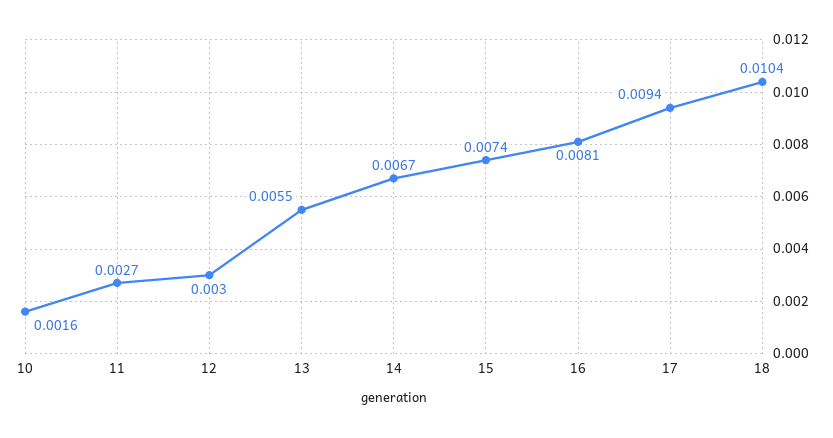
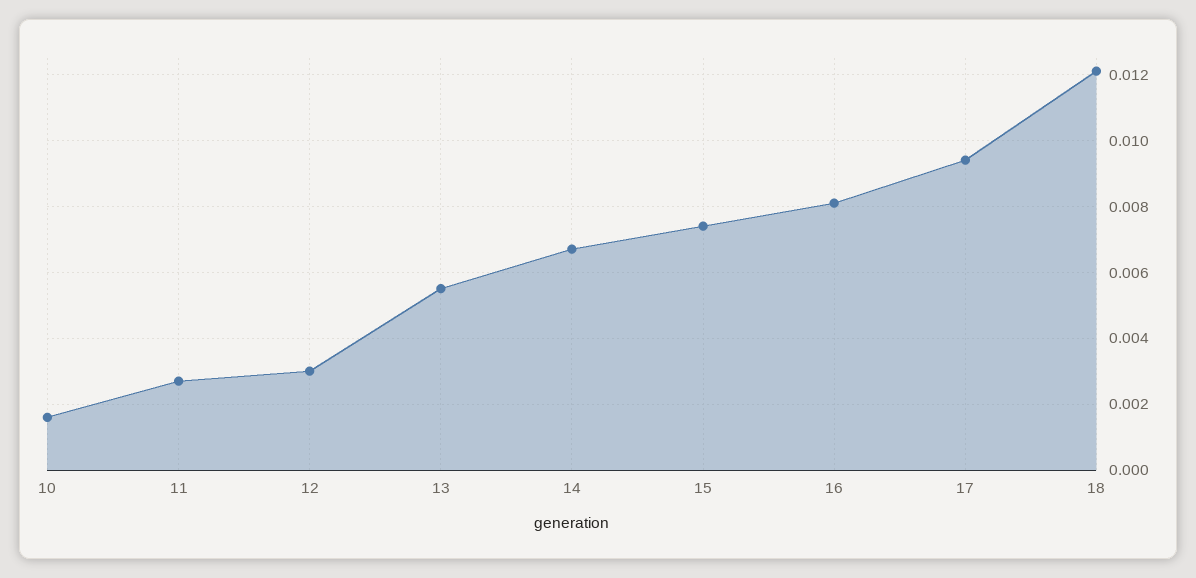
  {
    "10": 0.0016,
    "11": 0.0027,
    "12": 0.003,
    "13": 0.0055,
    "14": 0.0067,
    "15": 0.0074,
    "16": 0.0081,
    "17": 0.0094,
-   "18": 0.0104
+   "18": 0.012
  }

